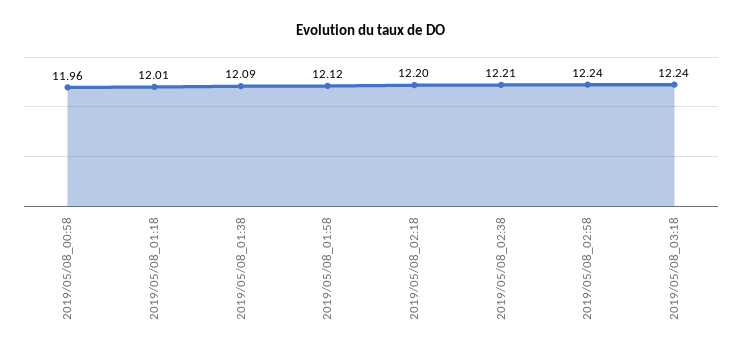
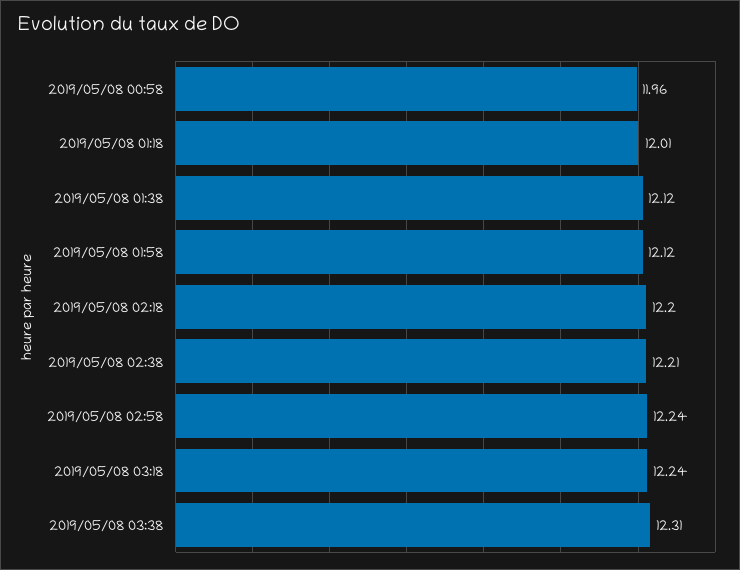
  {
    "2019/05/08_00:58": 11.96,
    "2019/05/08_01:18": 12.01,
-   "2019/05/08_01:38": 12.09,
+   "2019/05/08_01:38": 12.12,
    "2019/05/08_01:58": 12.12,
    "2019/05/08_02:18": 12.2,
    "2019/05/08_02:38": 12.21,
    "2019/05/08_02:58": 12.24,
-   "2019/05/08_03:18": 12.24
+   "2019/05/08_03:18": 12.24,
+   "2019/05/08 03:38": 12.31
  }

